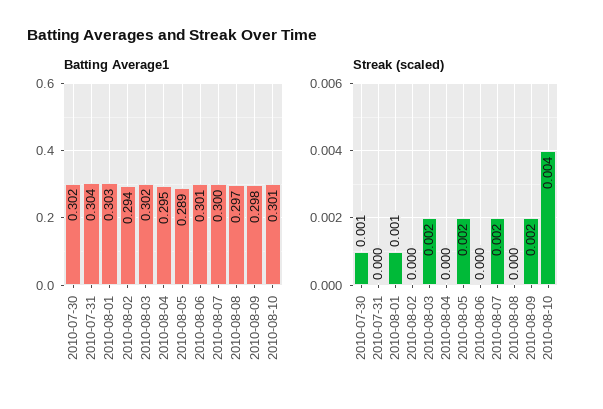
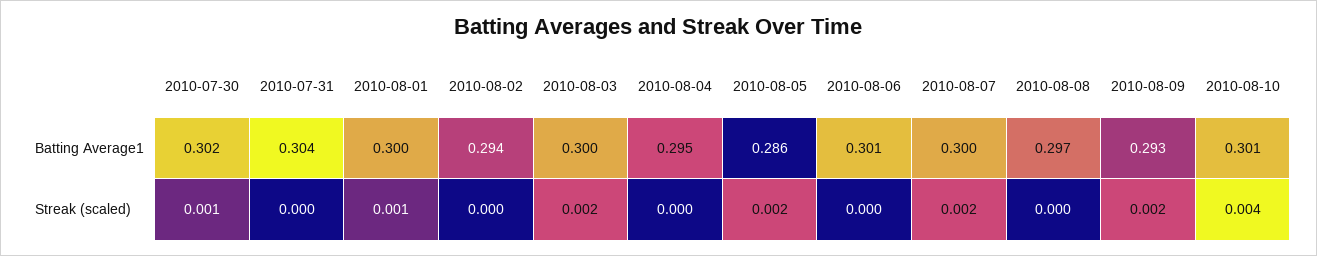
  {
    "Batting Average1": {
      "2010-07-30": 0.302,
      "2010-07-31": 0.304,
-     "2010-08-01": 0.303,
+     "2010-08-01": 0.3,
      "2010-08-02": 0.294,
-     "2010-08-03": 0.302,
+     "2010-08-03": 0.3,
      "2010-08-04": 0.295,
-     "2010-08-05": 0.289,
+     "2010-08-05": 0.286,
      "2010-08-06": 0.301,
      "2010-08-07": 0.3,
      "2010-08-08": 0.297,
-     "2010-08-09": 0.298,
+     "2010-08-09": 0.293,
      "2010-08-10": 0.301
    },
    "Streak (scaled)": {
      "2010-07-30": 0.001,
      "2010-07-31": 0,
      "2010-08-01": 0.001,
      "2010-08-02": 0,
      "2010-08-03": 0.002,
      "2010-08-04": 0,
      "2010-08-05": 0.002,
      "2010-08-06": 0,
      "2010-08-07": 0.002,
      "2010-08-08": 0,
      "2010-08-09": 0.002,
      "2010-08-10": 0.004
    }
  }

